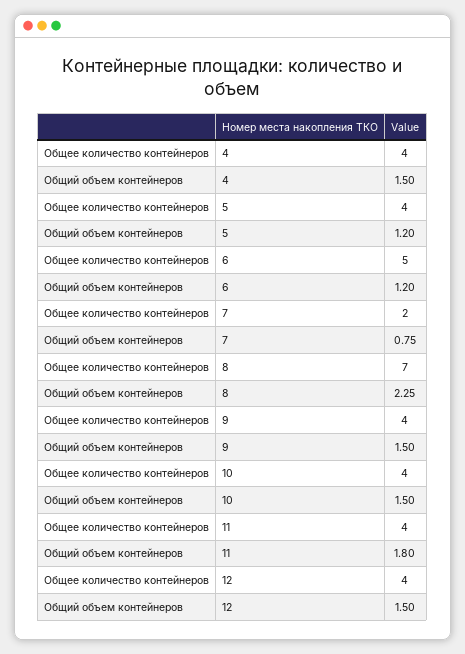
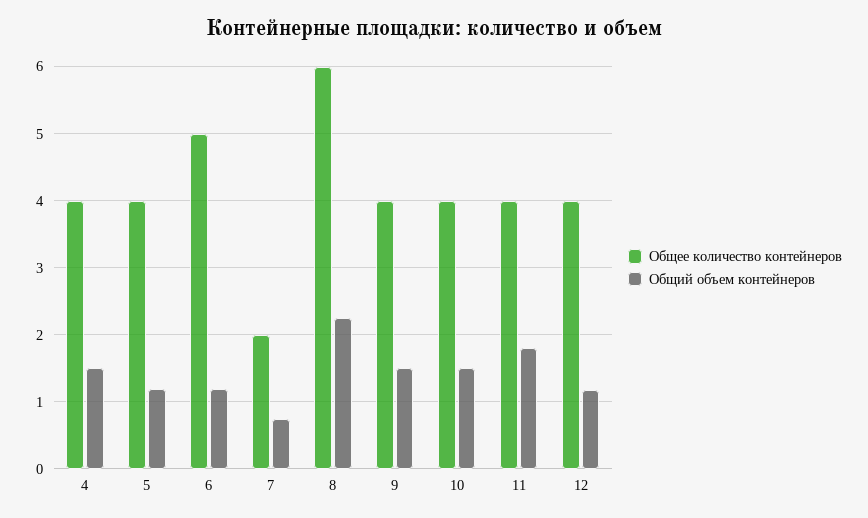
  {
    "Общее количество контейнеров": {
      "4": 4,
      "5": 4,
      "6": 5,
      "7": 2,
-     "8": 7,
+     "8": 6,
      "9": 4,
      "10": 4,
      "11": 4,
      "12": 4
    },
    "Общий объем контейнеров": {
      "4": 1.5,
      "5": 1.2,
      "6": 1.2,
      "7": 0.75,
      "8": 2.25,
      "9": 1.5,
      "10": 1.5,
      "11": 1.8,
-     "12": 1.5
+     "12": 1.2
    }
  }

